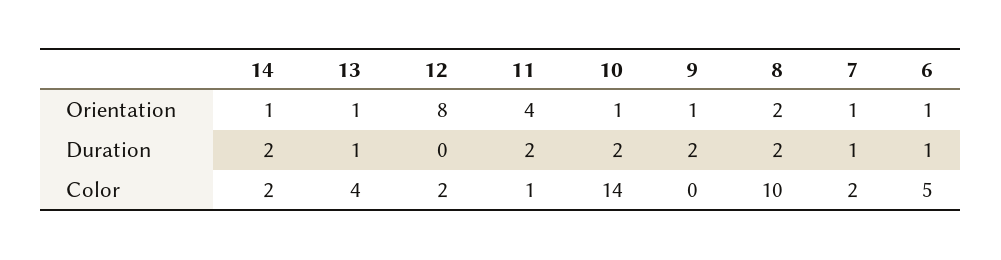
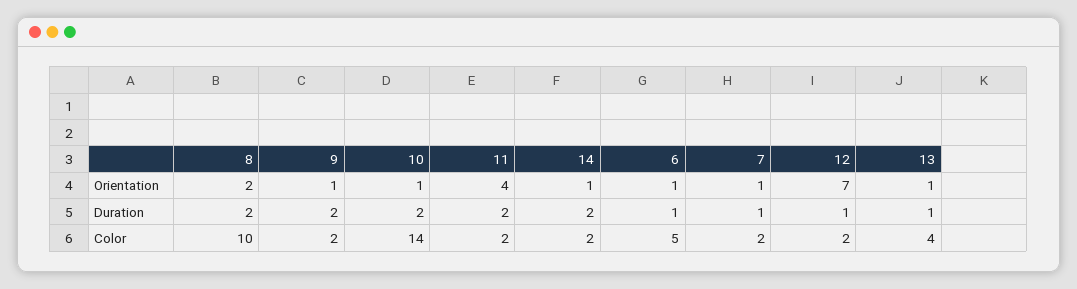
  {
    "14": {
      "Orientation": 1,
      "Duration": 2,
      "Color": 2
    },
    "13": {
      "Orientation": 1,
      "Duration": 1,
      "Color": 4
    },
    "12": {
-     "Orientation": 8,
+     "Orientation": 7,
-     "Duration": 0,
+     "Duration": 1,
      "Color": 2
    },
    "11": {
      "Orientation": 4,
      "Duration": 2,
-     "Color": 1
+     "Color": 2
    },
    "10": {
      "Orientation": 1,
      "Duration": 2,
      "Color": 14
    },
    "9": {
      "Orientation": 1,
      "Duration": 2,
-     "Color": 0
+     "Color": 2
    },
    "8": {
      "Orientation": 2,
      "Duration": 2,
      "Color": 10
    },
    "7": {
      "Orientation": 1,
      "Duration": 1,
      "Color": 2
    },
    "6": {
      "Orientation": 1,
      "Duration": 1,
      "Color": 5
    }
  }

